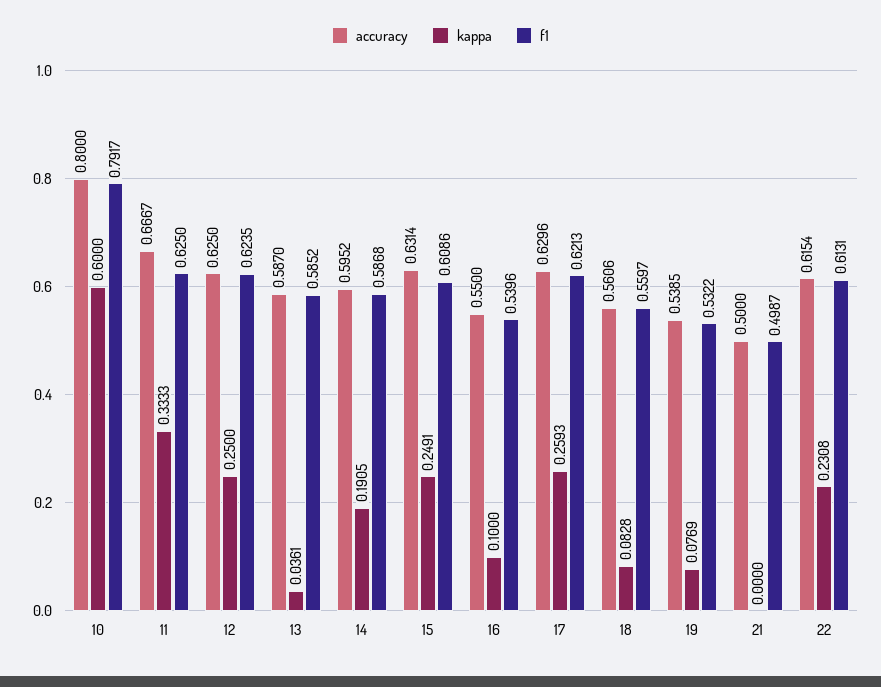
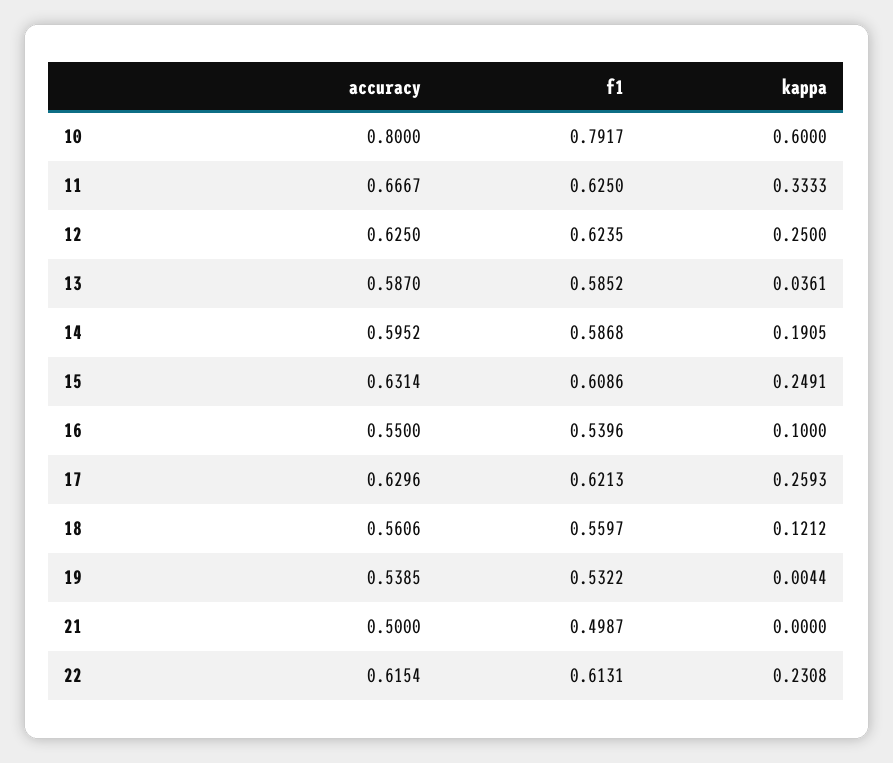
  {
    "accuracy": {
      "10": 0.8,
      "11": 0.6667,
      "12": 0.625,
      "13": 0.587,
      "14": 0.5952,
      "15": 0.6314,
      "16": 0.55,
      "17": 0.6296,
      "18": 0.5606,
      "19": 0.5385,
      "21": 0.5,
      "22": 0.6154
    },
    "kappa": {
      "10": 0.6,
      "11": 0.3333,
      "12": 0.25,
      "13": 0.0361,
      "14": 0.1905,
      "15": 0.2491,
      "16": 0.1,
      "17": 0.2593,
-     "18": 0.0828,
+     "18": 0.1212,
-     "19": 0.0769,
+     "19": 0.0044,
      "21": 0,
      "22": 0.2308
    },
    "f1": {
      "10": 0.7917,
      "11": 0.625,
      "12": 0.6235,
      "13": 0.5852,
      "14": 0.5868,
      "15": 0.6086,
      "16": 0.5396,
      "17": 0.6213,
      "18": 0.5597,
      "19": 0.5322,
      "21": 0.4987,
      "22": 0.6131
    }
  }

